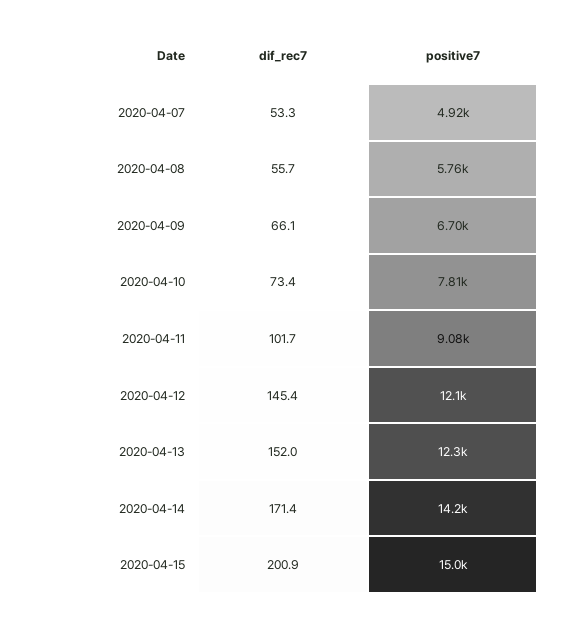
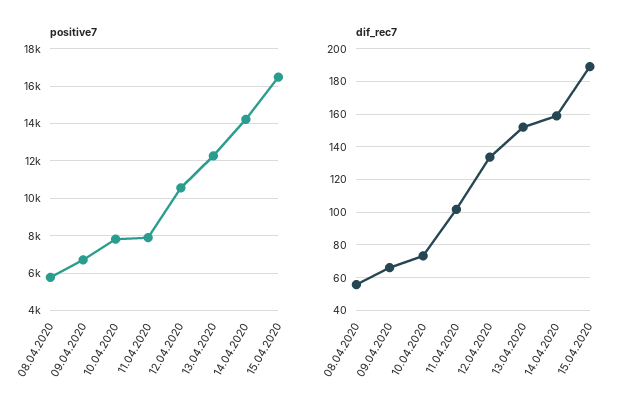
  {
    "dif_rec7": {
-     "2020-04-07": 53.3,
      "2020-04-08": 55.7,
      "2020-04-09": 66.1,
      "2020-04-10": 73.4,
      "2020-04-11": 101.7,
-     "2020-04-12": 145.4,
+     "2020-04-12": 135,
      "2020-04-13": 152,
-     "2020-04-14": 171.4,
+     "2020-04-14": 160,
-     "2020-04-15": 200.9
+     "2020-04-15": 190
    },
    "positive7": {
-     "2020-04-07": 4920,
      "2020-04-08": 5760,
      "2020-04-09": 6700,
      "2020-04-10": 7810,
-     "2020-04-11": 9080,
+     "2020-04-11": 8000,
-     "2020-04-12": 12100,
+     "2020-04-12": 10500,
      "2020-04-13": 12300,
      "2020-04-14": 14200,
-     "2020-04-15": 15000
+     "2020-04-15": 16500
    }
  }

